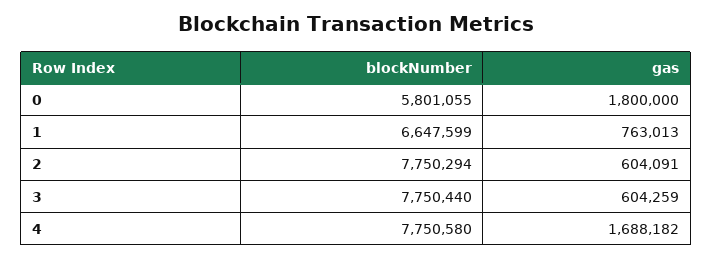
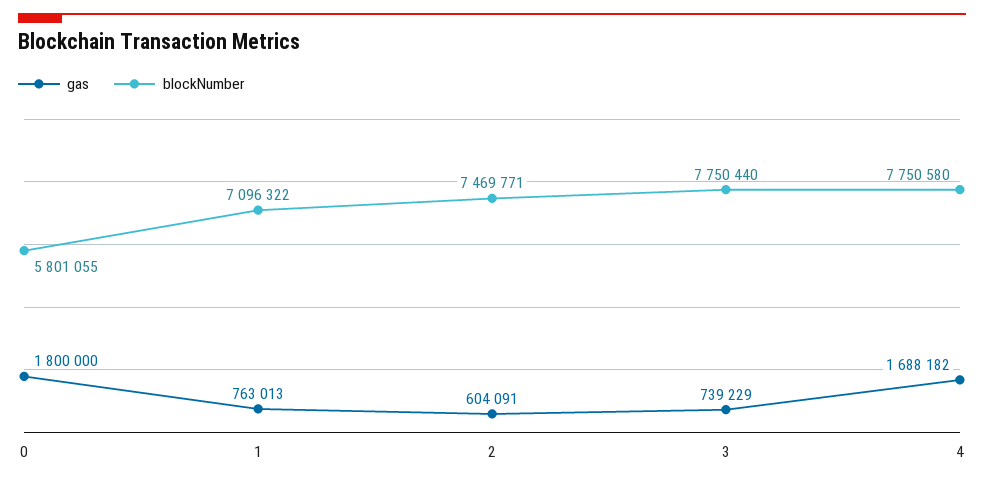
  {
    "blockNumber": {
      "0": 5801055,
-     "1": 6647599,
+     "1": 7096322,
-     "2": 7750294,
+     "2": 7469771,
      "3": 7750440,
      "4": 7750580
    },
    "gas": {
      "0": 1800000,
      "1": 763013,
      "2": 604091,
-     "3": 604259,
+     "3": 739229,
      "4": 1688182
    }
  }

